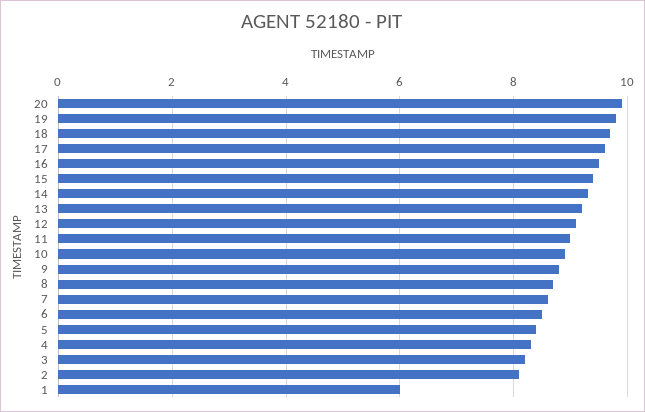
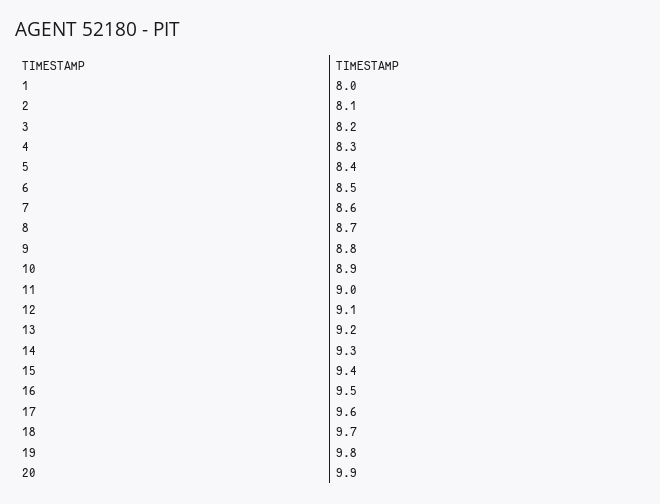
  {
    "20": 9.9,
    "19": 9.8,
    "18": 9.7,
    "17": 9.6,
    "16": 9.5,
    "15": 9.4,
    "14": 9.3,
    "13": 9.2,
    "12": 9.1,
    "11": 9,
    "10": 8.9,
    "9": 8.8,
    "8": 8.7,
    "7": 8.6,
    "6": 8.5,
    "5": 8.4,
    "4": 8.3,
    "3": 8.2,
    "2": 8.1,
-   "1": 6
+   "1": 8
  }

